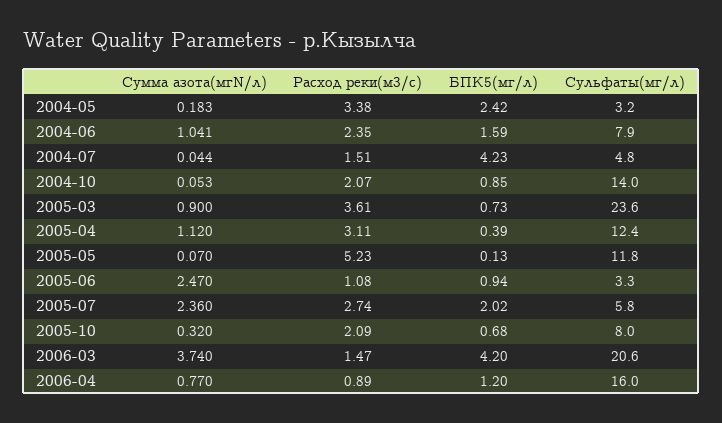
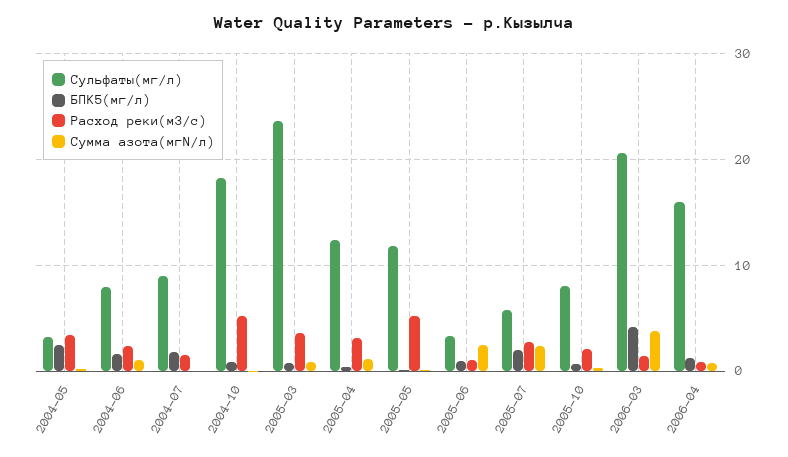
  {
    "Сумма азота(мгN/л)": {
      "2004-05": 0.183,
      "2004-06": 1.041,
      "2004-07": 0.044,
      "2004-10": 0.053,
      "2005-03": 0.9,
      "2005-04": 1.12,
      "2005-05": 0.07,
      "2005-06": 2.47,
      "2005-07": 2.36,
      "2005-10": 0.32,
      "2006-03": 3.74,
      "2006-04": 0.77
    },
    "Расход реки(м3/с)": {
      "2004-05": 3.38,
      "2004-06": 2.35,
      "2004-07": 1.51,
-     "2004-10": 2.07,
+     "2004-10": 5,
      "2005-03": 3.61,
      "2005-04": 3.11,
      "2005-05": 5.23,
      "2005-06": 1.08,
      "2005-07": 2.74,
      "2005-10": 2.09,
      "2006-03": 1.47,
      "2006-04": 0.89
    },
    "БПК5(мг/л)": {
      "2004-05": 2.42,
      "2004-06": 1.59,
-     "2004-07": 4.23,
+     "2004-07": 2,
      "2004-10": 0.85,
      "2005-03": 0.73,
      "2005-04": 0.39,
      "2005-05": 0.13,
      "2005-06": 0.94,
      "2005-07": 2.02,
      "2005-10": 0.68,
      "2006-03": 4.2,
      "2006-04": 1.2
    },
    "Сульфаты(мг/л)": {
      "2004-05": 3.2,
      "2004-06": 7.9,
-     "2004-07": 4.8,
+     "2004-07": 9,
-     "2004-10": 14,
+     "2004-10": 18,
      "2005-03": 23.6,
      "2005-04": 12.4,
      "2005-05": 11.8,
      "2005-06": 3.3,
      "2005-07": 5.8,
      "2005-10": 8,
      "2006-03": 20.6,
      "2006-04": 16
    }
  }

